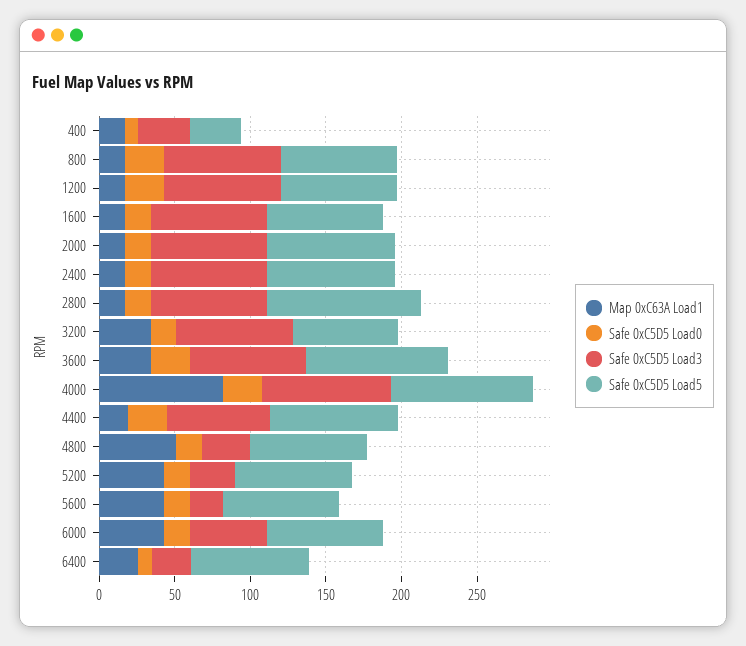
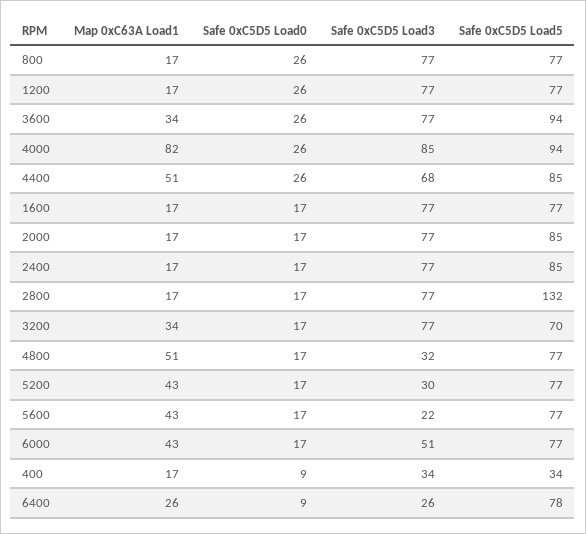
  {
    "Map 0xC63A Load1": {
      "400": 17,
      "800": 17,
      "1200": 17,
      "1600": 17,
      "2000": 17,
      "2400": 17,
      "2800": 17,
      "3200": 34,
      "3600": 34,
      "4000": 82,
-     "4400": 20,
+     "4400": 51,
      "4800": 51,
      "5200": 43,
      "5600": 43,
      "6000": 43,
      "6400": 26
    },
    "Safe 0xC5D5 Load0": {
      "400": 9,
      "800": 26,
      "1200": 26,
      "1600": 17,
      "2000": 17,
      "2400": 17,
      "2800": 17,
      "3200": 17,
      "3600": 26,
      "4000": 26,
      "4400": 26,
      "4800": 17,
      "5200": 17,
      "5600": 17,
      "6000": 17,
      "6400": 9
    },
    "Safe 0xC5D5 Load3": {
      "400": 34,
      "800": 77,
      "1200": 77,
      "1600": 77,
      "2000": 77,
      "2400": 77,
      "2800": 77,
      "3200": 77,
      "3600": 77,
      "4000": 85,
      "4400": 68,
      "4800": 32,
      "5200": 30,
      "5600": 22,
      "6000": 51,
      "6400": 26
    },
    "Safe 0xC5D5 Load5": {
      "400": 34,
      "800": 77,
      "1200": 77,
      "1600": 77,
      "2000": 85,
      "2400": 85,
-     "2800": 100,
+     "2800": 132,
      "3200": 70,
      "3600": 94,
      "4000": 94,
      "4400": 85,
      "4800": 77,
      "5200": 77,
      "5600": 77,
      "6000": 77,
      "6400": 78
    }
  }

